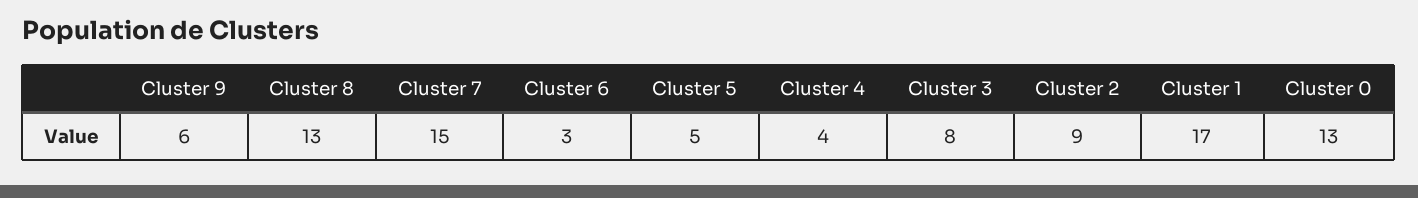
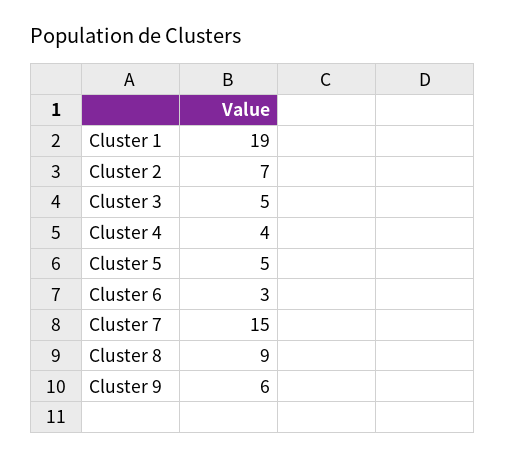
  {
    "Cluster 9": 6,
-   "Cluster 8": 13,
+   "Cluster 8": 9,
    "Cluster 7": 15,
    "Cluster 6": 3,
    "Cluster 5": 5,
    "Cluster 4": 4,
-   "Cluster 3": 8,
+   "Cluster 3": 5,
-   "Cluster 2": 9,
+   "Cluster 2": 7,
-   "Cluster 1": 17,
+   "Cluster 1": 19
-   "Cluster 0": 13
  }

